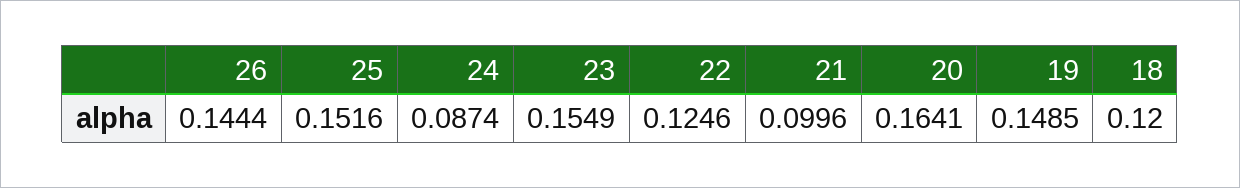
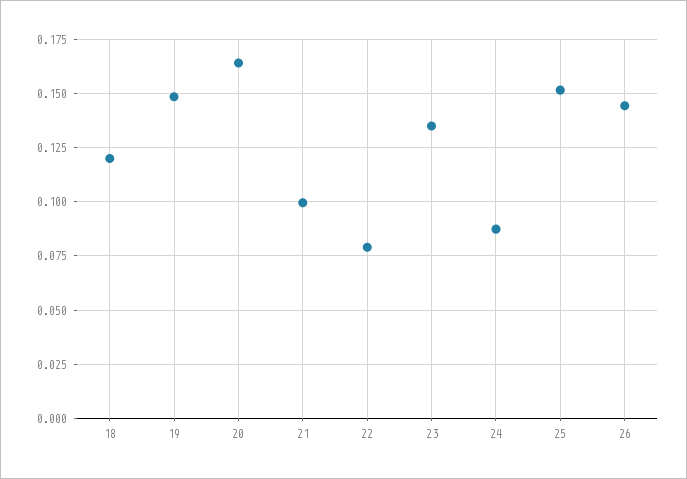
  {
    "26": 0.1444,
    "25": 0.1516,
    "24": 0.0874,
-   "23": 0.1549,
+   "23": 0.135,
-   "22": 0.1246,
+   "22": 0.08,
    "21": 0.0996,
    "20": 0.1641,
    "19": 0.1485,
    "18": 0.12
  }

